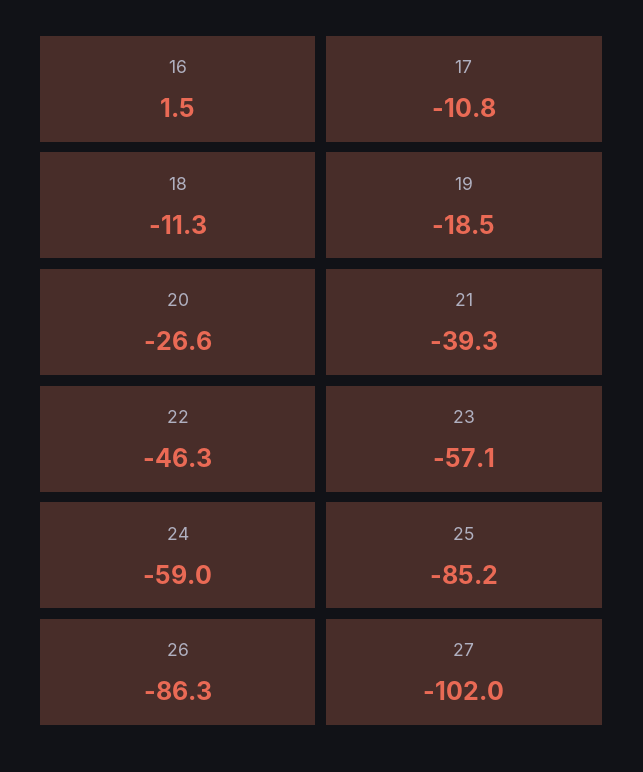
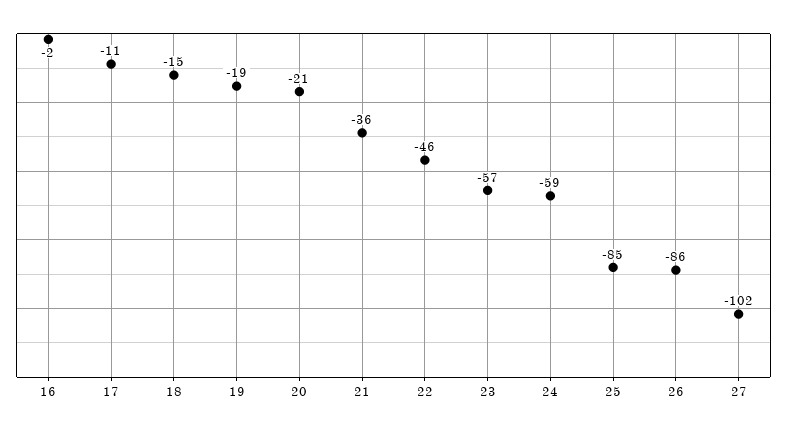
  {
-   "16": 1.5,
+   "16": -2,
    "17": -10.8,
-   "18": -11.3,
+   "18": -15,
    "19": -18.5,
-   "20": -26.6,
+   "20": -21,
-   "21": -39.3,
+   "21": -36,
    "22": -46.3,
    "23": -57.1,
    "24": -59,
    "25": -85.2,
    "26": -86.3,
    "27": -102
  }

